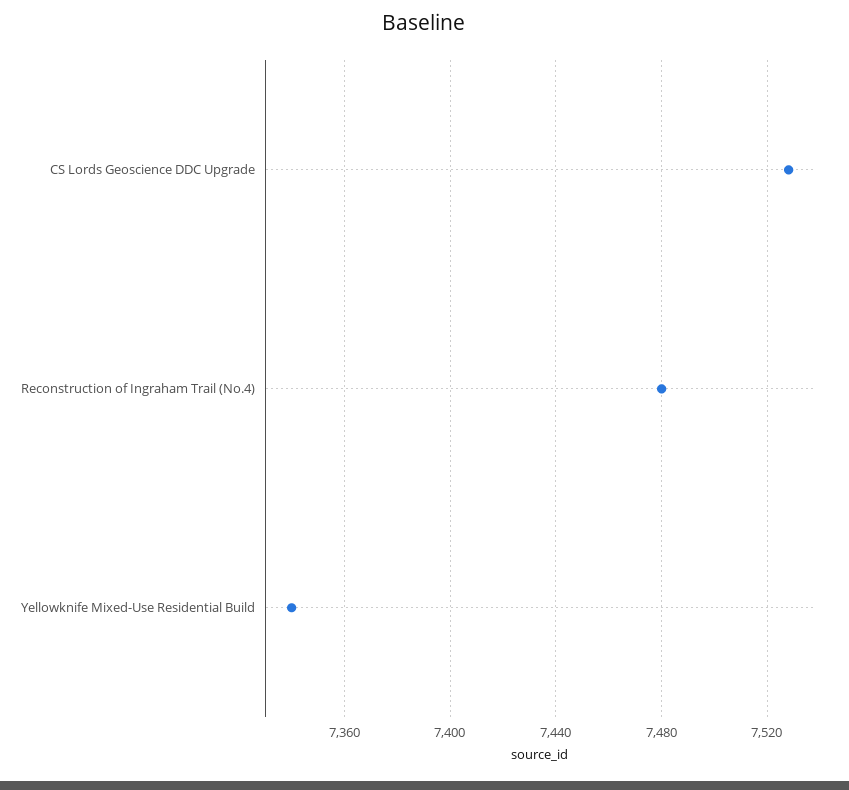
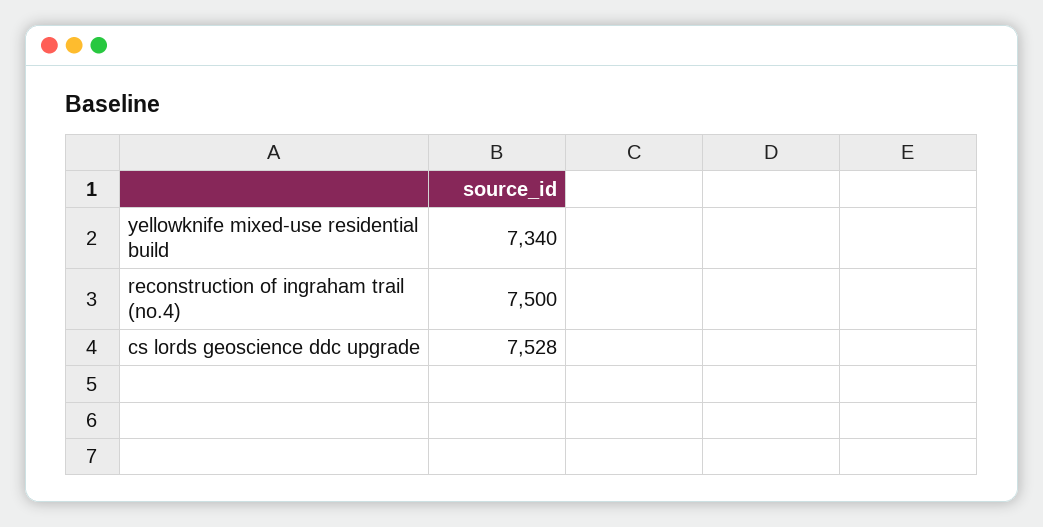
  {
    "CS Lords Geoscience DDC Upgrade": 7528,
-   "Reconstruction of Ingraham Trail (No.4)": 7480,
+   "Reconstruction of Ingraham Trail (No.4)": 7500,
    "Yellowknife Mixed-Use Residential Build": 7340
  }

